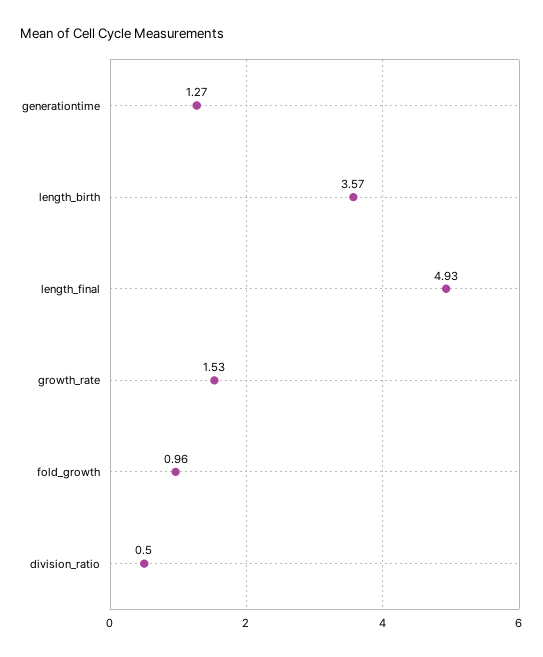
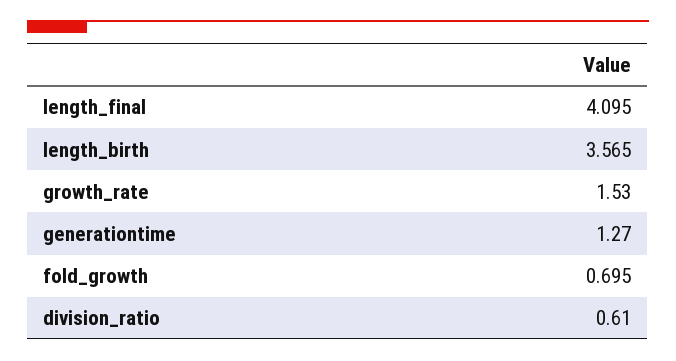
  {
    "generationtime": 1.27,
    "length_birth": 3.565,
-   "length_final": 4.93,
+   "length_final": 4.095,
    "growth_rate": 1.53,
-   "fold_growth": 0.96,
+   "fold_growth": 0.695,
-   "division_ratio": 0.5
+   "division_ratio": 0.61
  }

